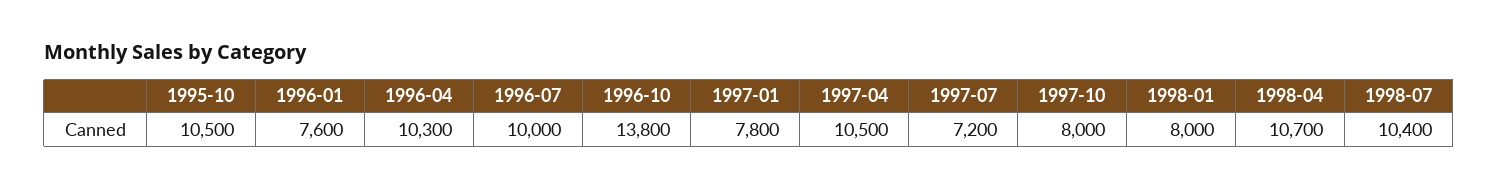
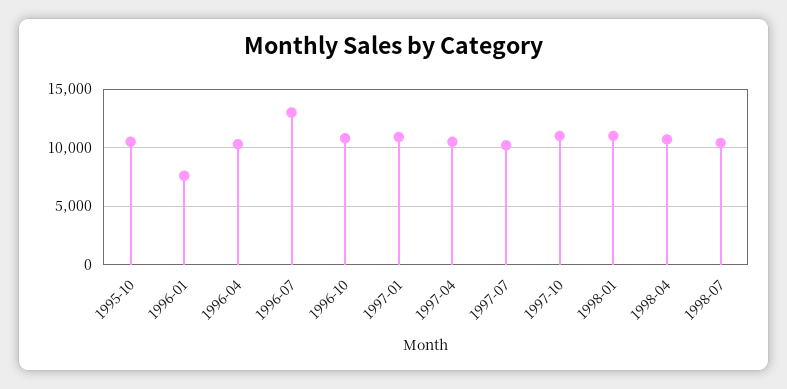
  {
    "1995-10": 10500,
    "1996-01": 7600,
    "1996-04": 10300,
-   "1996-07": 10000,
+   "1996-07": 13000,
-   "1996-10": 13800,
+   "1996-10": 11000,
-   "1997-01": 7800,
+   "1997-01": 11000,
    "1997-04": 10500,
-   "1997-07": 7200,
+   "1997-07": 10000,
-   "1997-10": 8000,
+   "1997-10": 11000,
-   "1998-01": 8000,
+   "1998-01": 11000,
    "1998-04": 10700,
    "1998-07": 10400
  }

